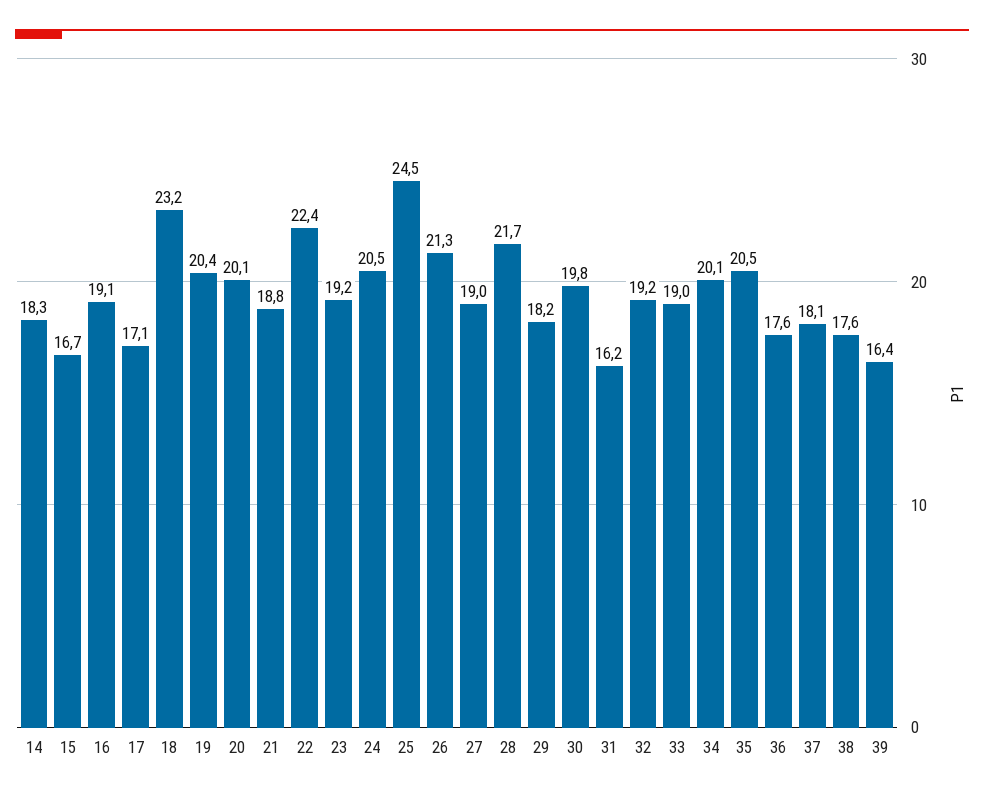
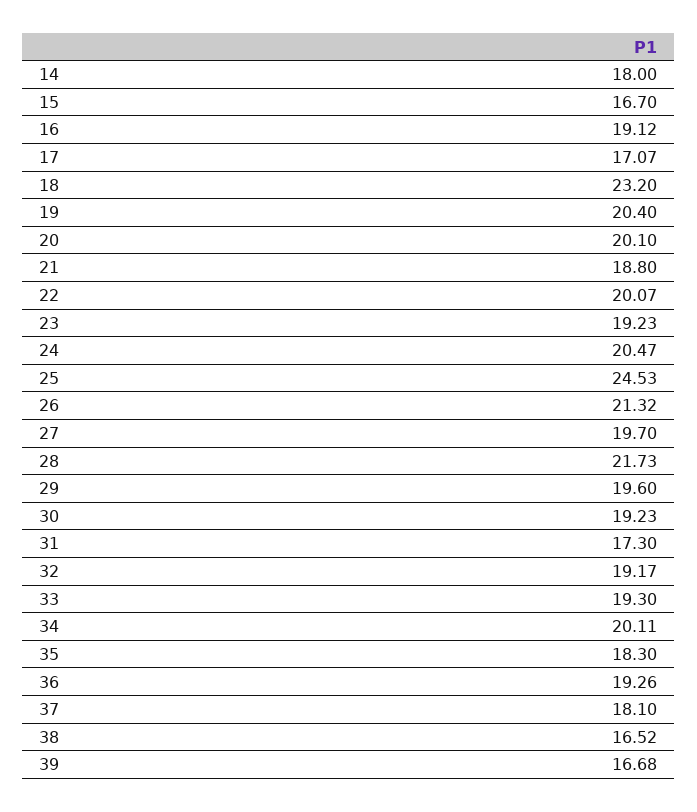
  {
-   "14": 18.3,
+   "14": 18,
    "15": 16.7,
    "16": 19.12,
    "17": 17.07,
    "18": 23.2,
    "19": 20.4,
    "20": 20.1,
    "21": 18.8,
-   "22": 22.4,
+   "22": 20.07,
    "23": 19.23,
    "24": 20.47,
    "25": 24.53,
    "26": 21.32,
-   "27": 19,
+   "27": 19.7,
    "28": 21.73,
-   "29": 18.2,
+   "29": 19.6,
-   "30": 19.8,
+   "30": 19.23,
-   "31": 16.2,
+   "31": 17.3,
    "32": 19.17,
-   "33": 19,
+   "33": 19.3,
    "34": 20.11,
-   "35": 20.5,
+   "35": 18.3,
-   "36": 17.6,
+   "36": 19.26,
    "37": 18.1,
-   "38": 17.6,
+   "38": 16.52,
-   "39": 16.4
+   "39": 16.68
  }

